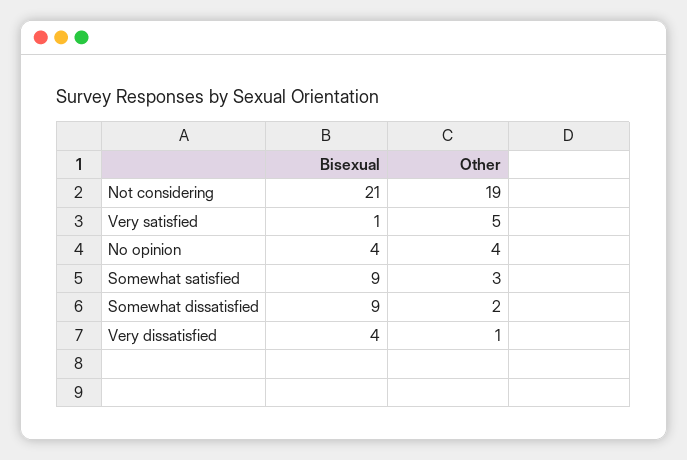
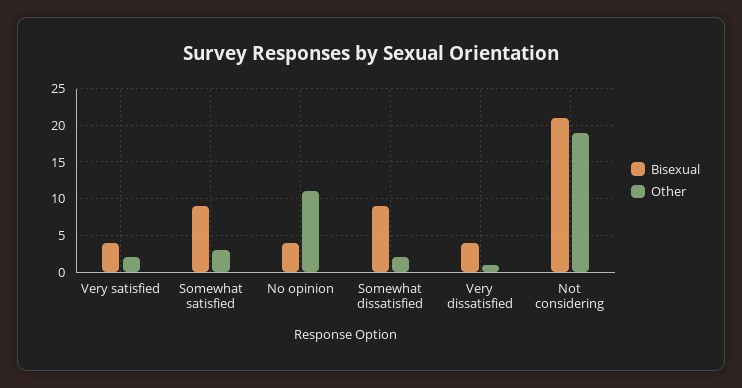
  {
    "Bisexual": {
      "Not considering": 21,
-     "Very satisfied": 1,
+     "Very satisfied": 4,
      "No opinion": 4,
      "Somewhat satisfied": 9,
      "Somewhat dissatisfied": 9,
      "Very dissatisfied": 4
    },
    "Other": {
      "Not considering": 19,
-     "Very satisfied": 5,
+     "Very satisfied": 2,
-     "No opinion": 4,
+     "No opinion": 11,
      "Somewhat satisfied": 3,
      "Somewhat dissatisfied": 2,
      "Very dissatisfied": 1
    }
  }

